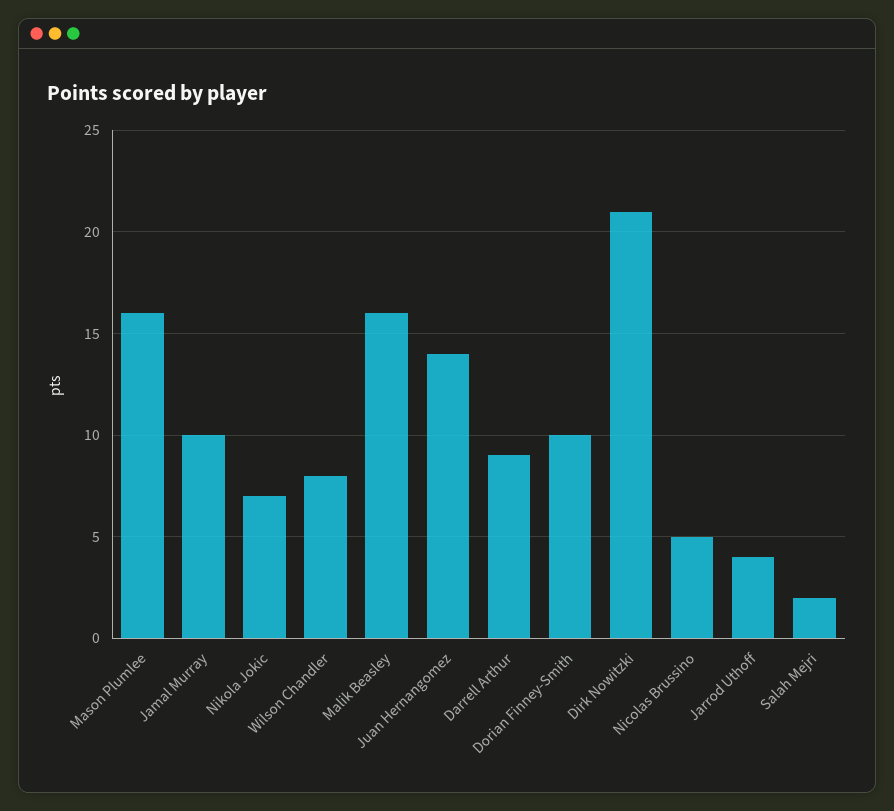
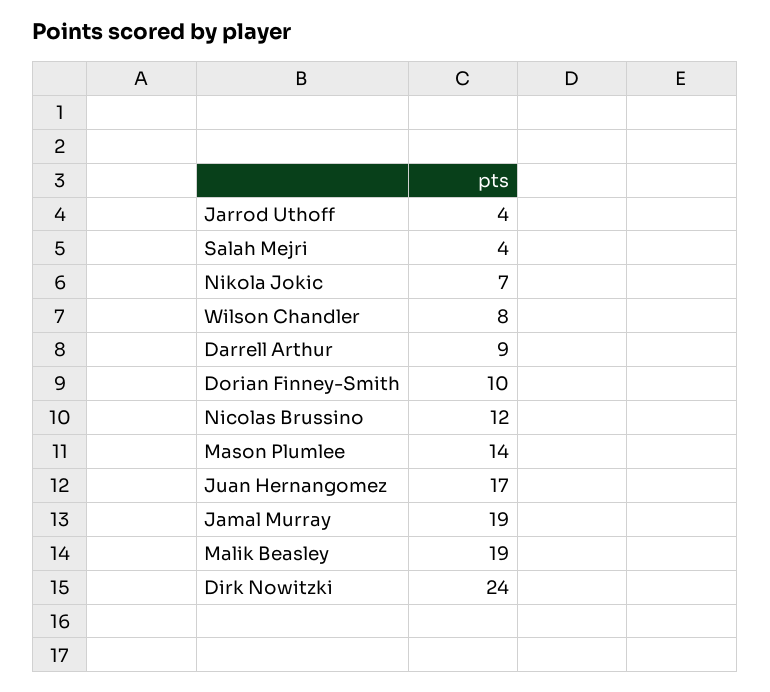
  {
-   "Mason Plumlee": 16,
+   "Mason Plumlee": 14,
-   "Jamal Murray": 10,
+   "Jamal Murray": 19,
    "Nikola Jokic": 7,
    "Wilson Chandler": 8,
-   "Malik Beasley": 16,
+   "Malik Beasley": 19,
-   "Juan Hernangomez": 14,
+   "Juan Hernangomez": 17,
    "Darrell Arthur": 9,
    "Dorian Finney-Smith": 10,
-   "Dirk Nowitzki": 21,
+   "Dirk Nowitzki": 24,
-   "Nicolas Brussino": 5,
+   "Nicolas Brussino": 12,
    "Jarrod Uthoff": 4,
-   "Salah Mejri": 2
+   "Salah Mejri": 4
  }

